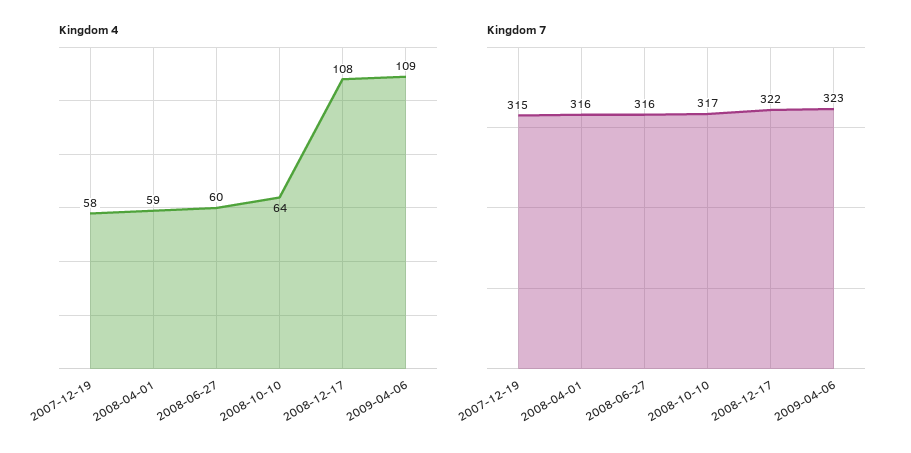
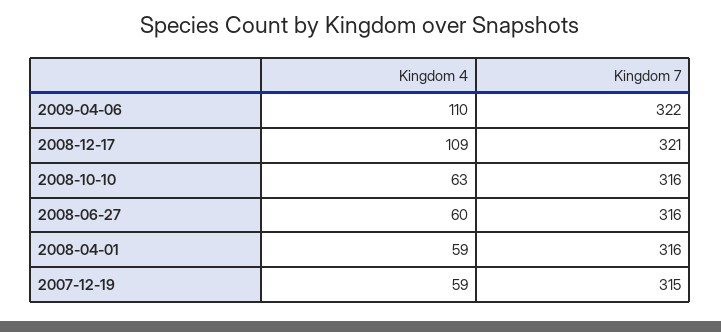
  {
    "Kingdom 4": {
-     "2007-12-19": 58,
+     "2007-12-19": 59,
      "2008-04-01": 59,
      "2008-06-27": 60,
-     "2008-10-10": 64,
+     "2008-10-10": 63,
-     "2008-12-17": 108,
+     "2008-12-17": 109,
-     "2009-04-06": 109
+     "2009-04-06": 110
    },
    "Kingdom 7": {
      "2007-12-19": 315,
      "2008-04-01": 316,
      "2008-06-27": 316,
-     "2008-10-10": 317,
+     "2008-10-10": 316,
-     "2008-12-17": 322,
+     "2008-12-17": 321,
-     "2009-04-06": 323
+     "2009-04-06": 322
    }
  }

